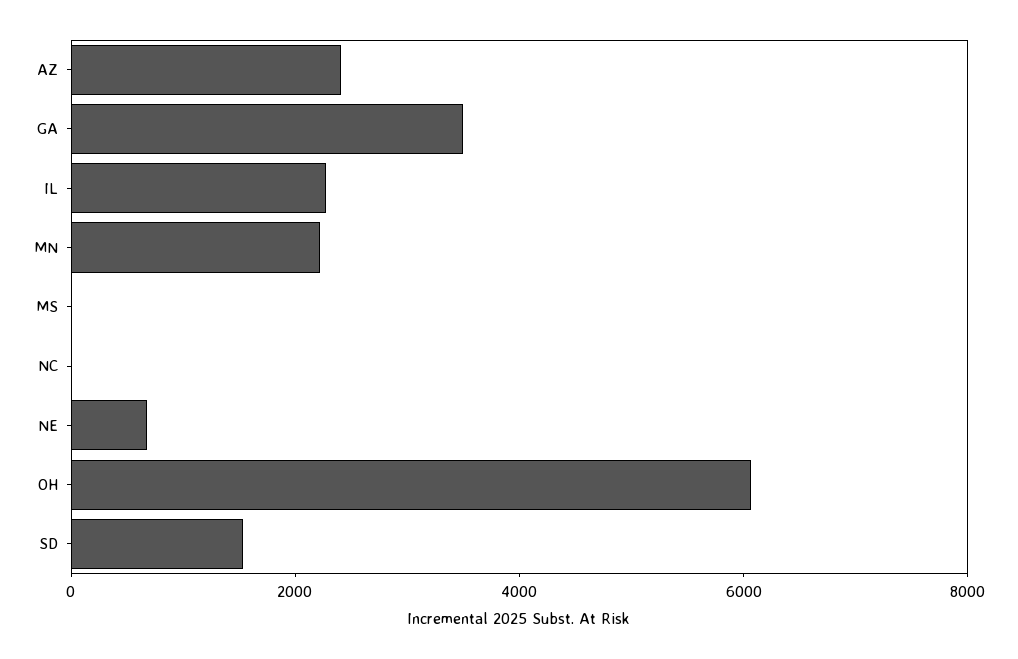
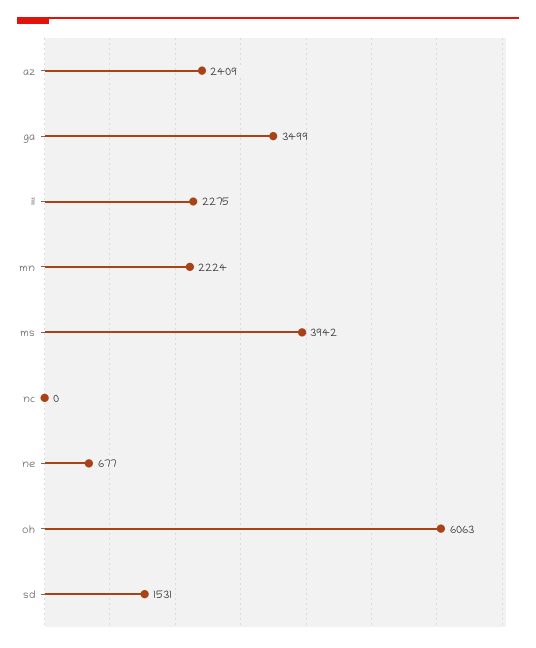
  {
    "AZ": 2409,
    "GA": 3499,
    "IL": 2275,
    "MN": 2224,
-   "MS": 0,
+   "MS": 3942,
    "NC": 0,
    "NE": 677,
    "OH": 6063,
    "SD": 1531
  }

